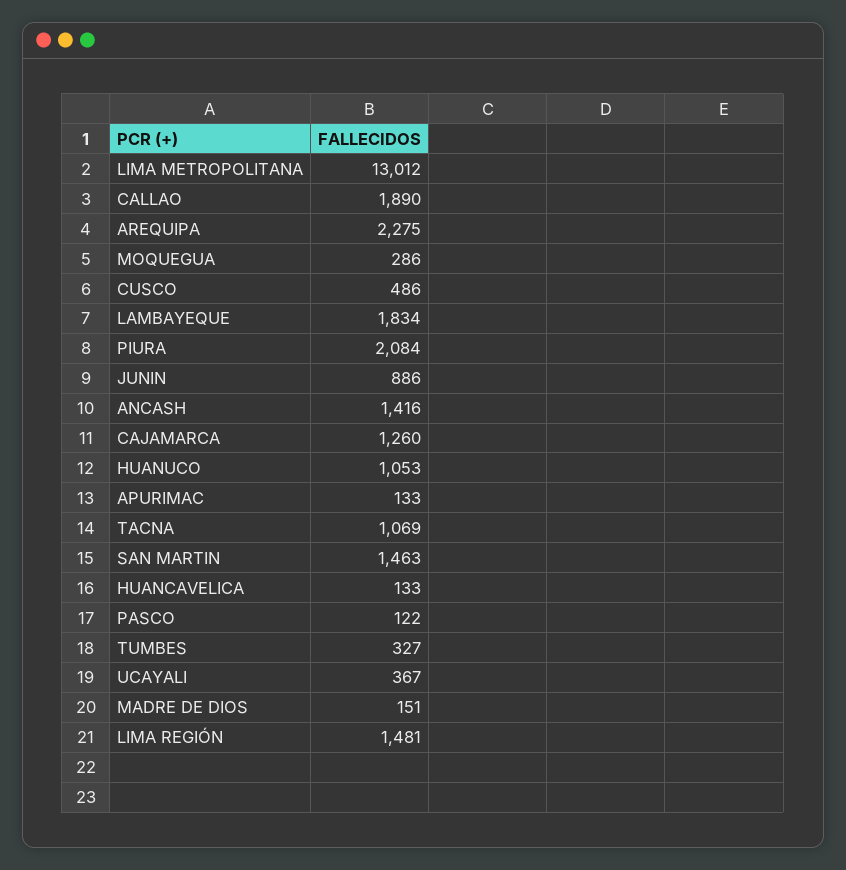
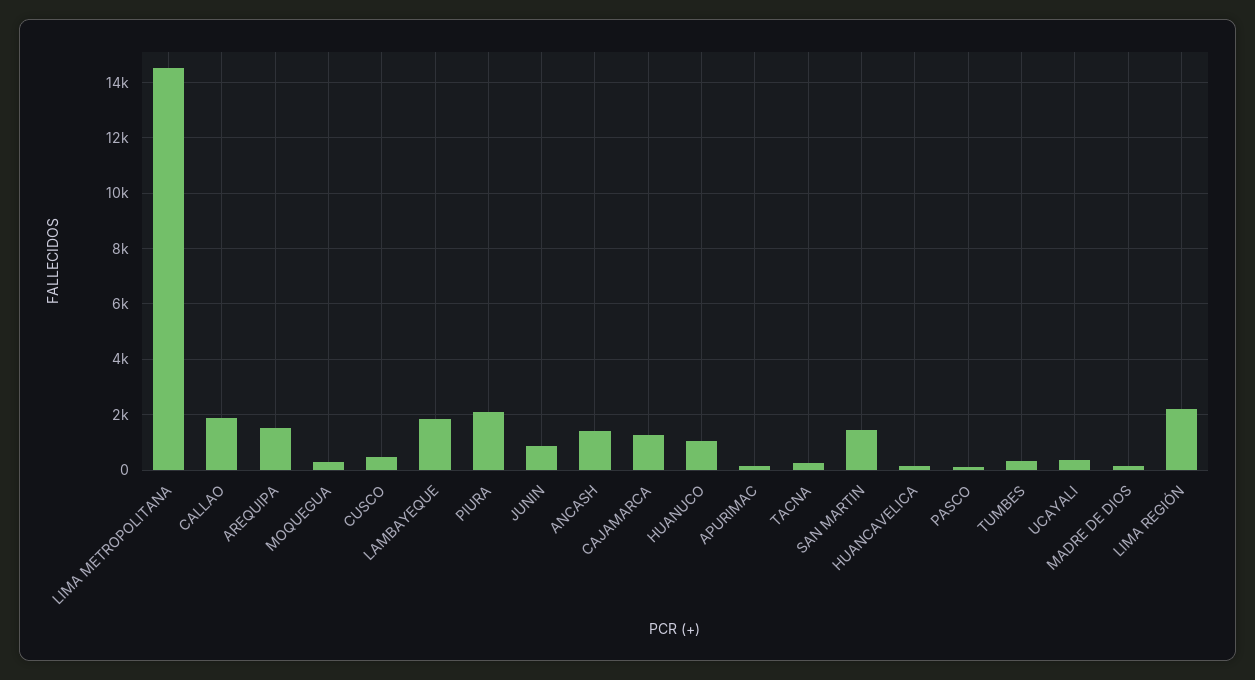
  {
-   "LIMA METROPOLITANA": 13012,
+   "LIMA METROPOLITANA": 14500,
    "CALLAO": 1890,
-   "AREQUIPA": 2275,
+   "AREQUIPA": 1500,
    "MOQUEGUA": 286,
    "CUSCO": 486,
    "LAMBAYEQUE": 1834,
    "PIURA": 2084,
    "JUNIN": 886,
    "ANCASH": 1416,
    "CAJAMARCA": 1260,
    "HUANUCO": 1053,
    "APURIMAC": 133,
-   "TACNA": 1069,
+   "TACNA": 250,
    "SAN MARTIN": 1463,
    "HUANCAVELICA": 133,
    "PASCO": 122,
    "TUMBES": 327,
    "UCAYALI": 367,
    "MADRE DE DIOS": 151,
-   "LIMA REGIÓN": 1481
+   "LIMA REGIÓN": 2250
  }

